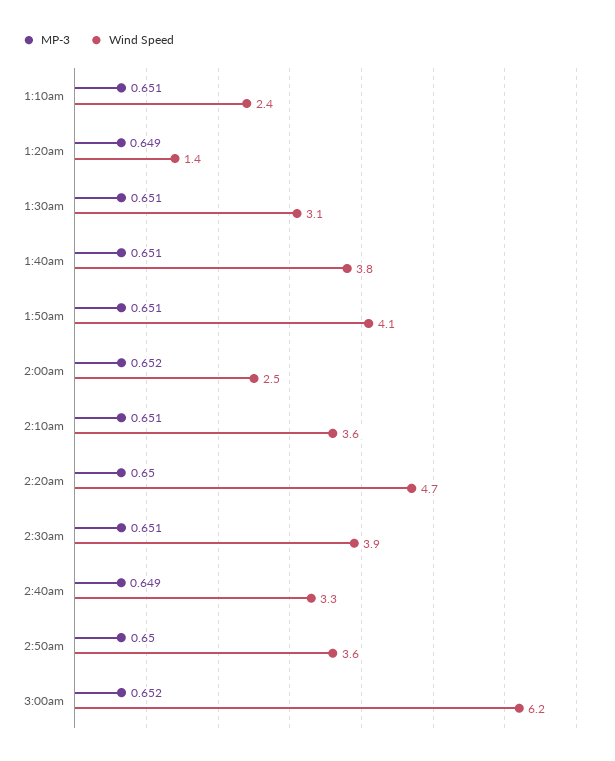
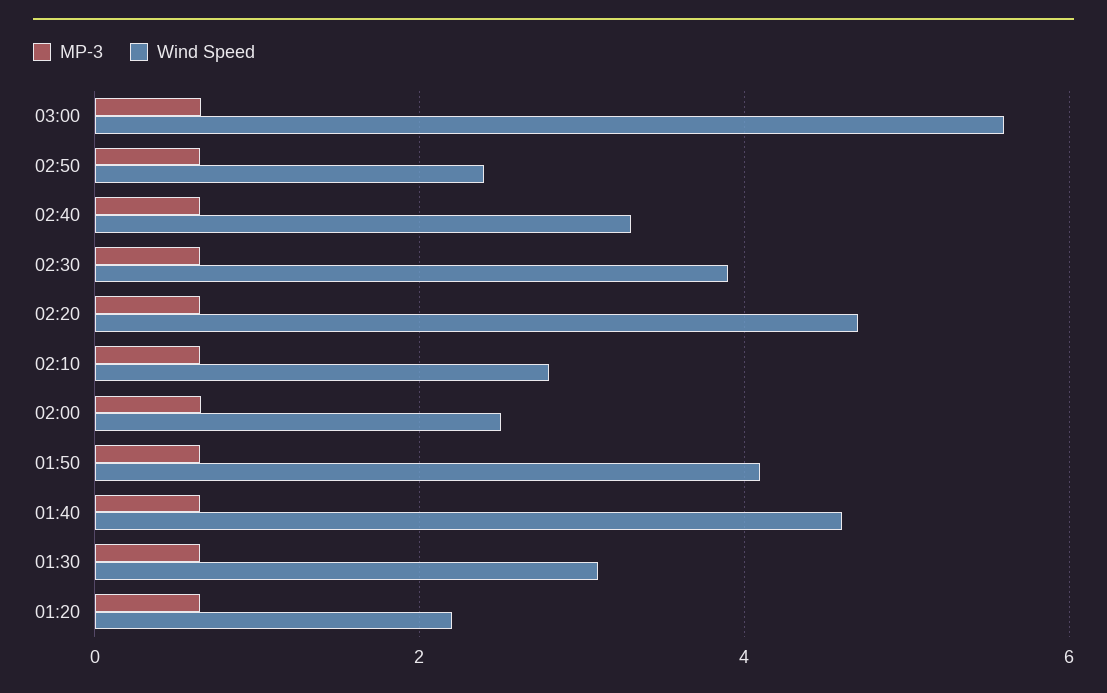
  {
    "MP-3": {
-     "1:10am": 0.651,
      "1:20am": 0.649,
      "1:30am": 0.651,
      "1:40am": 0.651,
      "1:50am": 0.651,
      "2:00am": 0.652,
      "2:10am": 0.651,
      "2:20am": 0.65,
      "2:30am": 0.651,
      "2:40am": 0.649,
      "2:50am": 0.65,
      "3:00am": 0.652
    },
    "Wind Speed": {
-     "1:10am": 2.4,
-     "1:20am": 1.4,
+     "1:20am": 2.2,
      "1:30am": 3.1,
-     "1:40am": 3.8,
+     "1:40am": 4.6,
      "1:50am": 4.1,
      "2:00am": 2.5,
-     "2:10am": 3.6,
+     "2:10am": 2.8,
      "2:20am": 4.7,
      "2:30am": 3.9,
      "2:40am": 3.3,
-     "2:50am": 3.6,
+     "2:50am": 2.4,
-     "3:00am": 6.2
+     "3:00am": 5.6
    }
  }

